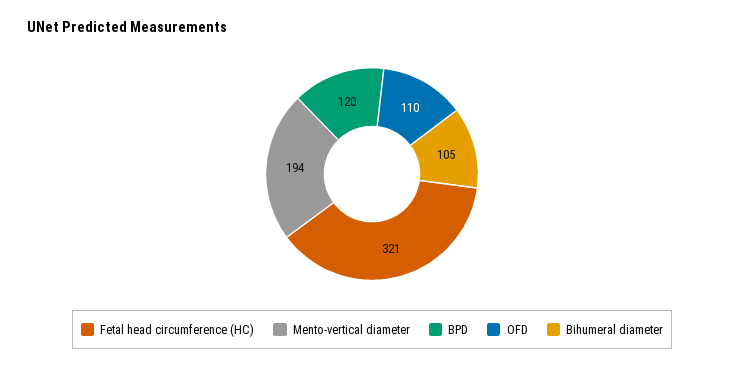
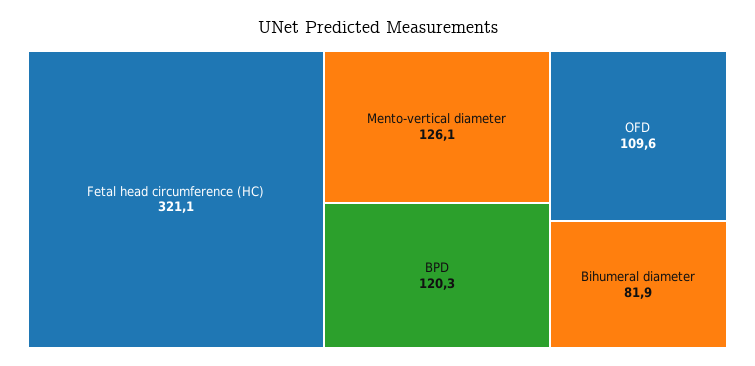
  {
    "Fetal head circumference (HC)": 321.1,
-   "Mento-vertical diameter": 194,
+   "Mento-vertical diameter": 126.1,
    "BPD": 120.3,
    "OFD": 109.6,
-   "Bihumeral diameter": 105
+   "Bihumeral diameter": 81.9
  }

